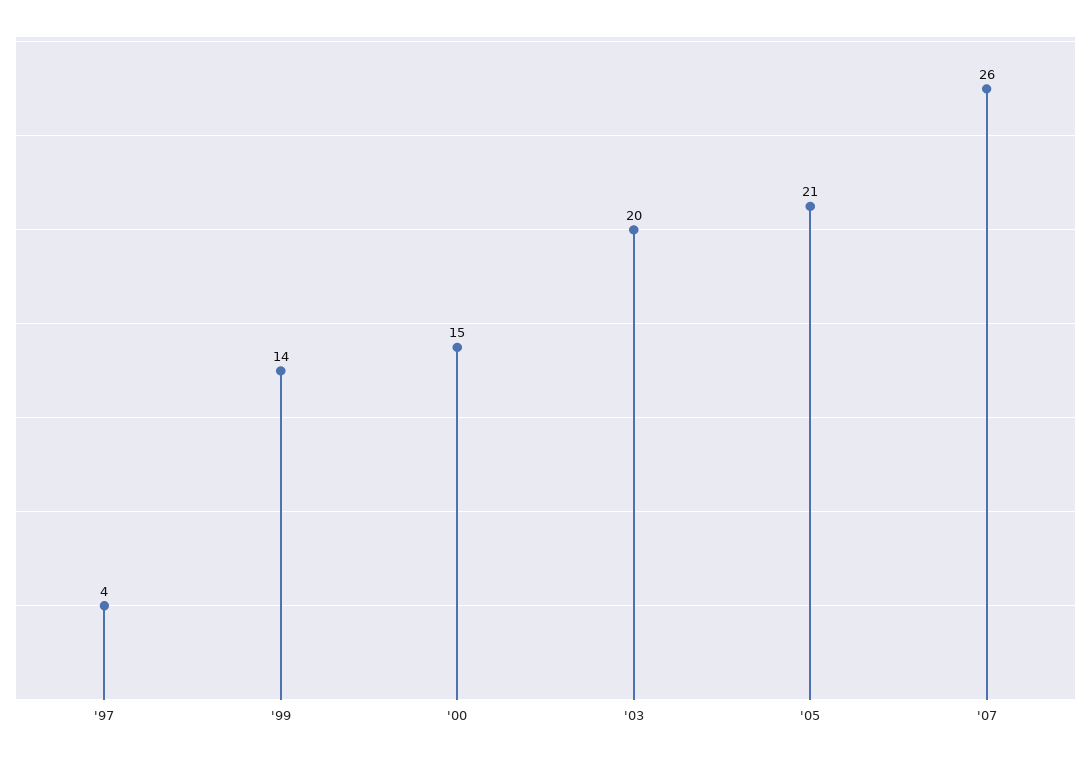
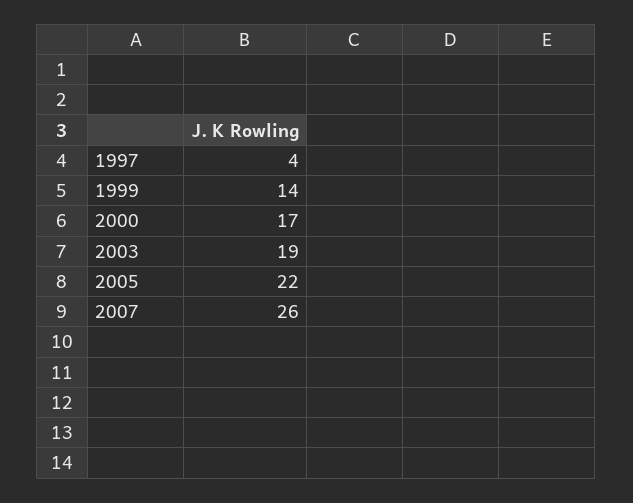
  {
    "'97": 4,
    "'99": 14,
-   "'00": 15,
+   "'00": 17,
-   "'03": 20,
+   "'03": 19,
-   "'05": 21,
+   "'05": 22,
    "'07": 26
  }

